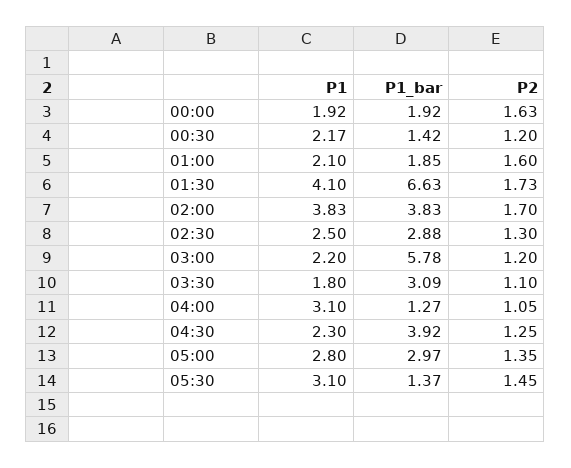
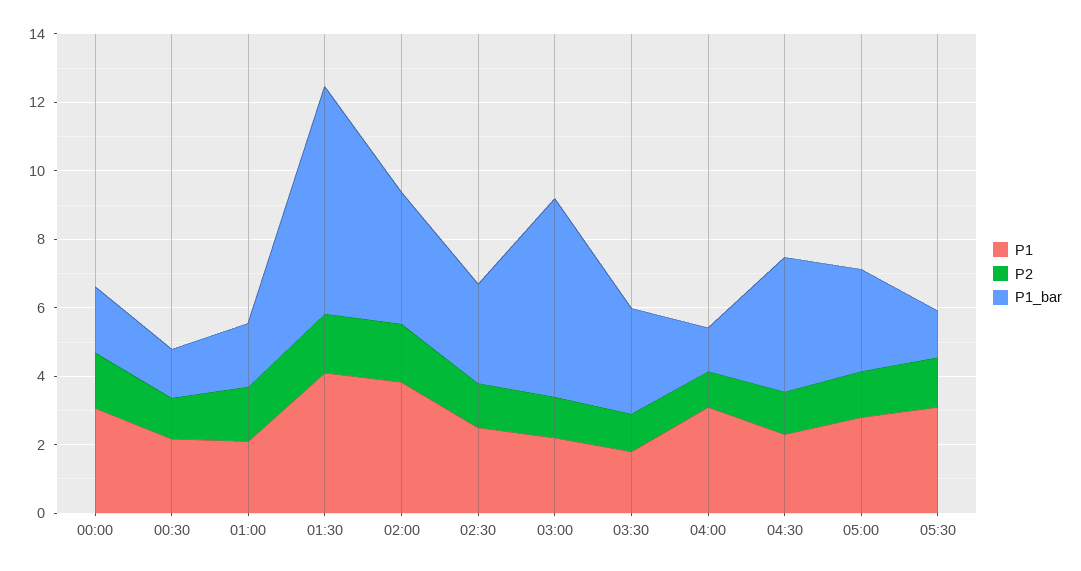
  {
    "P1": {
-     "00:00": 1.92,
+     "00:00": 3,
      "00:30": 2.17,
      "01:00": 2.1,
      "01:30": 4.1,
      "02:00": 3.83,
      "02:30": 2.5,
      "03:00": 2.2,
      "03:30": 1.8,
      "04:00": 3.1,
      "04:30": 2.3,
      "05:00": 2.8,
      "05:30": 3.1
    },
    "P1_bar": {
      "00:00": 1.92,
      "00:30": 1.42,
      "01:00": 1.85,
      "01:30": 6.63,
      "02:00": 3.83,
      "02:30": 2.88,
      "03:00": 5.78,
      "03:30": 3.09,
      "04:00": 1.27,
      "04:30": 3.92,
      "05:00": 2.97,
      "05:30": 1.37
    },
    "P2": {
      "00:00": 1.63,
      "00:30": 1.2,
      "01:00": 1.6,
      "01:30": 1.73,
      "02:00": 1.7,
      "02:30": 1.3,
      "03:00": 1.2,
      "03:30": 1.1,
      "04:00": 1.05,
      "04:30": 1.25,
      "05:00": 1.35,
      "05:30": 1.45
    }
  }

